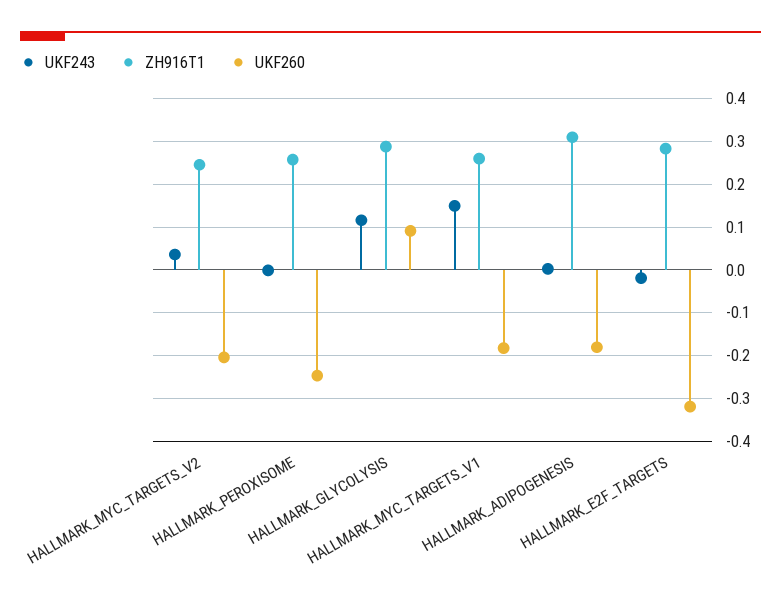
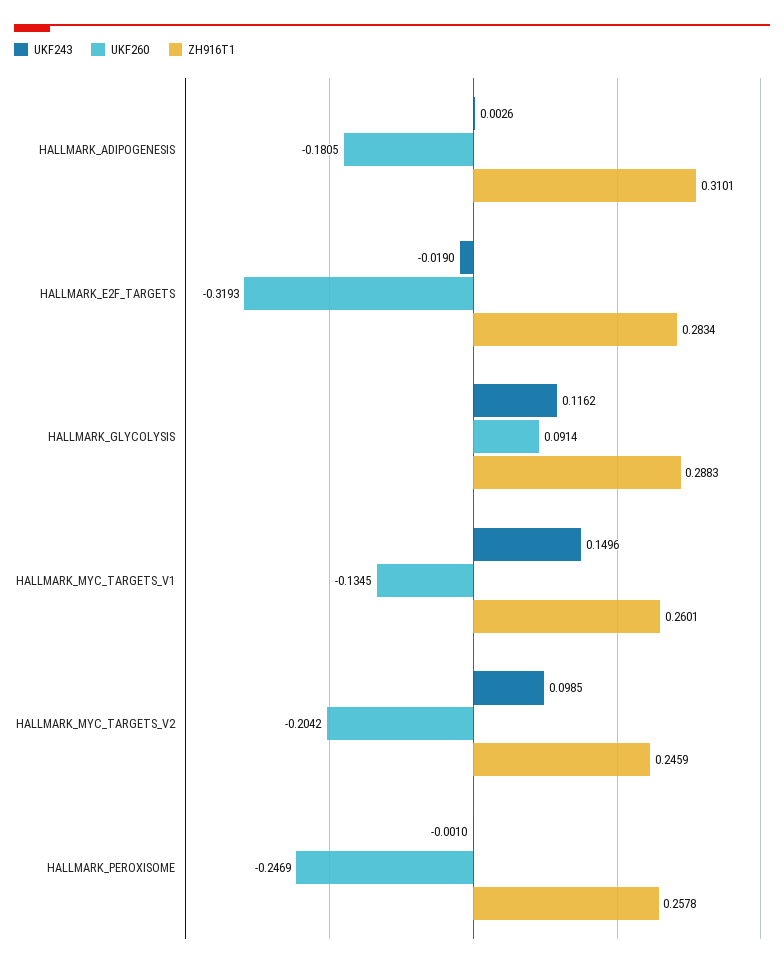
  {
    "UKF243": {
-     "HALLMARK_MYC_TARGETS_V2": 0.04,
+     "HALLMARK_MYC_TARGETS_V2": 0.0985,
      "HALLMARK_PEROXISOME": -0.001,
      "HALLMARK_GLYCOLYSIS": 0.1162,
      "HALLMARK_MYC_TARGETS_V1": 0.1496,
      "HALLMARK_ADIPOGENESIS": 0.0026,
      "HALLMARK_E2F_TARGETS": -0.019
    },
    "ZH916T1": {
      "HALLMARK_MYC_TARGETS_V2": 0.2459,
      "HALLMARK_PEROXISOME": 0.2578,
      "HALLMARK_GLYCOLYSIS": 0.2883,
      "HALLMARK_MYC_TARGETS_V1": 0.2601,
      "HALLMARK_ADIPOGENESIS": 0.3101,
      "HALLMARK_E2F_TARGETS": 0.2834
    },
    "UKF260": {
      "HALLMARK_MYC_TARGETS_V2": -0.2042,
      "HALLMARK_PEROXISOME": -0.2469,
      "HALLMARK_GLYCOLYSIS": 0.0914,
-     "HALLMARK_MYC_TARGETS_V1": -0.18,
+     "HALLMARK_MYC_TARGETS_V1": -0.1345,
      "HALLMARK_ADIPOGENESIS": -0.1805,
      "HALLMARK_E2F_TARGETS": -0.3193
    }
  }

